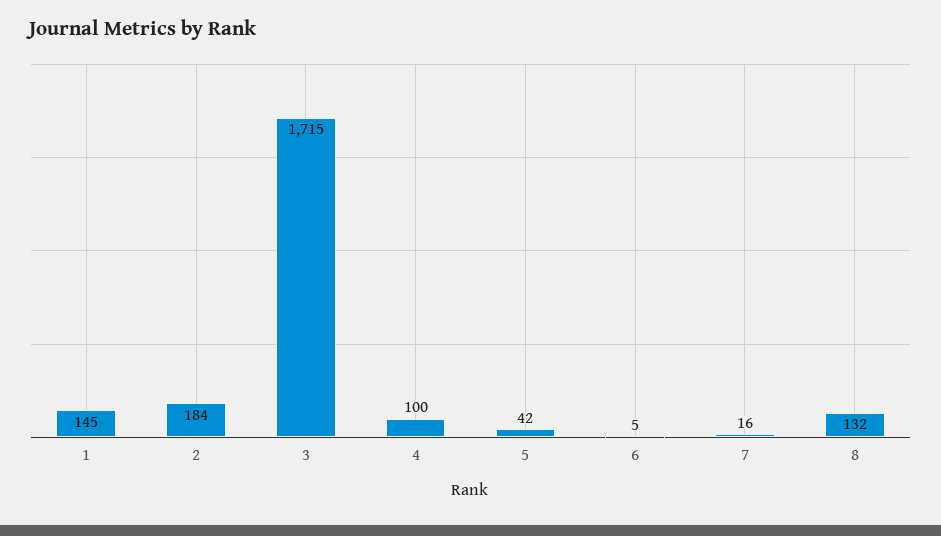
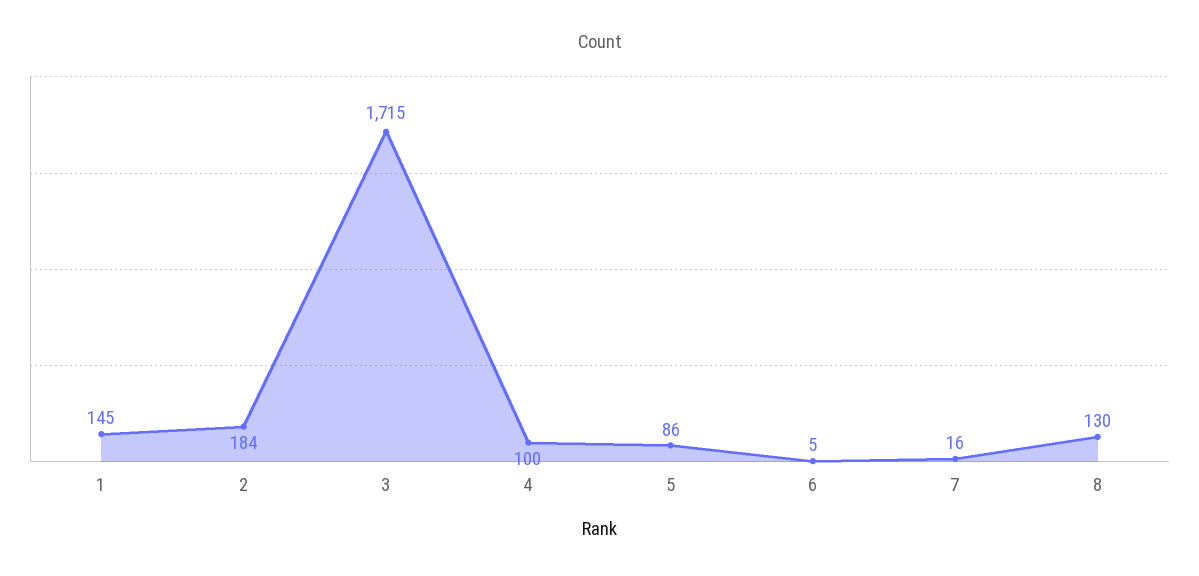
  {
    "1": 145,
    "2": 184,
    "3": 1715,
    "4": 100,
-   "5": 42,
+   "5": 86,
    "6": 5,
    "7": 16,
-   "8": 132
+   "8": 130
  }

